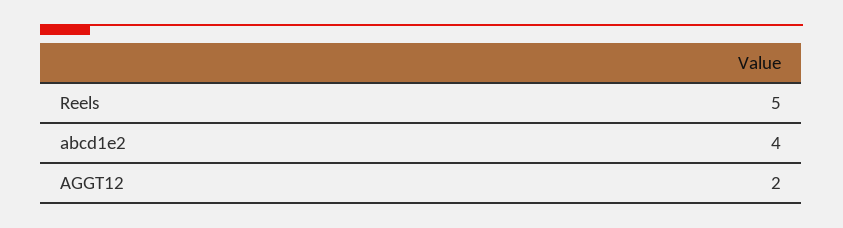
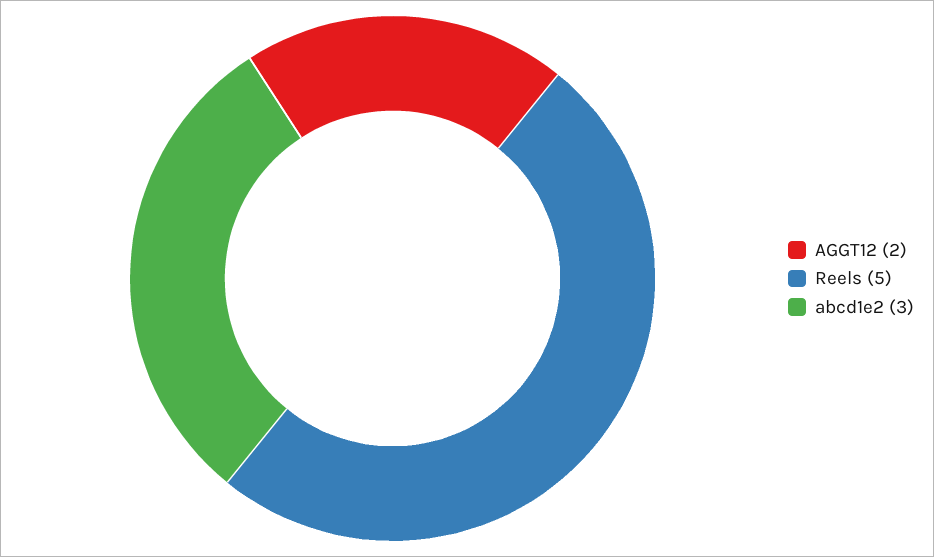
  {
    "Reels": 5,
-   "abcd1e2": 4,
+   "abcd1e2": 3,
    "AGGT12": 2
  }

